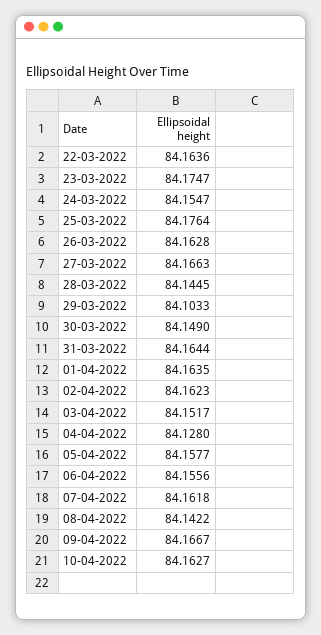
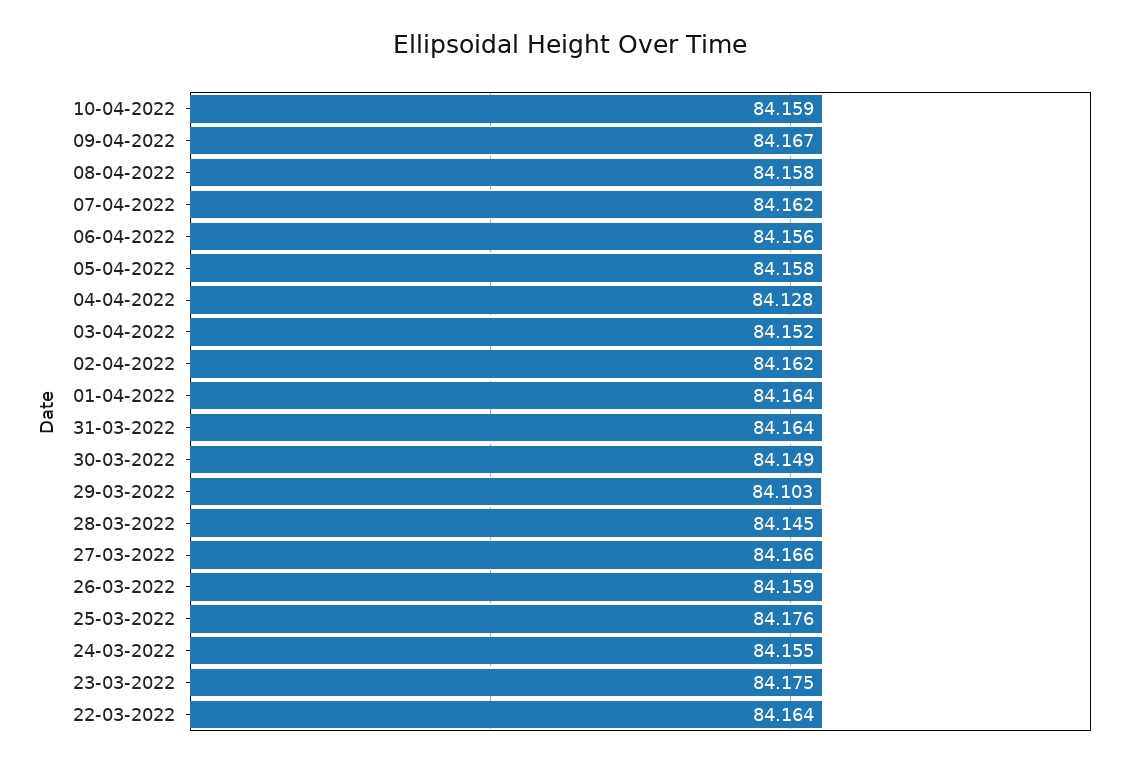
  {
    "22-03-2022": 84.1636,
    "23-03-2022": 84.1747,
    "24-03-2022": 84.1547,
    "25-03-2022": 84.1764,
-   "26-03-2022": 84.1628,
+   "26-03-2022": 84.159,
    "27-03-2022": 84.1663,
    "28-03-2022": 84.1445,
    "29-03-2022": 84.1033,
    "30-03-2022": 84.149,
    "31-03-2022": 84.1644,
    "01-04-2022": 84.1635,
    "02-04-2022": 84.1623,
    "03-04-2022": 84.1517,
    "04-04-2022": 84.128,
    "05-04-2022": 84.1577,
    "06-04-2022": 84.1556,
    "07-04-2022": 84.1618,
-   "08-04-2022": 84.1422,
+   "08-04-2022": 84.158,
    "09-04-2022": 84.1667,
-   "10-04-2022": 84.1627
+   "10-04-2022": 84.159
  }

